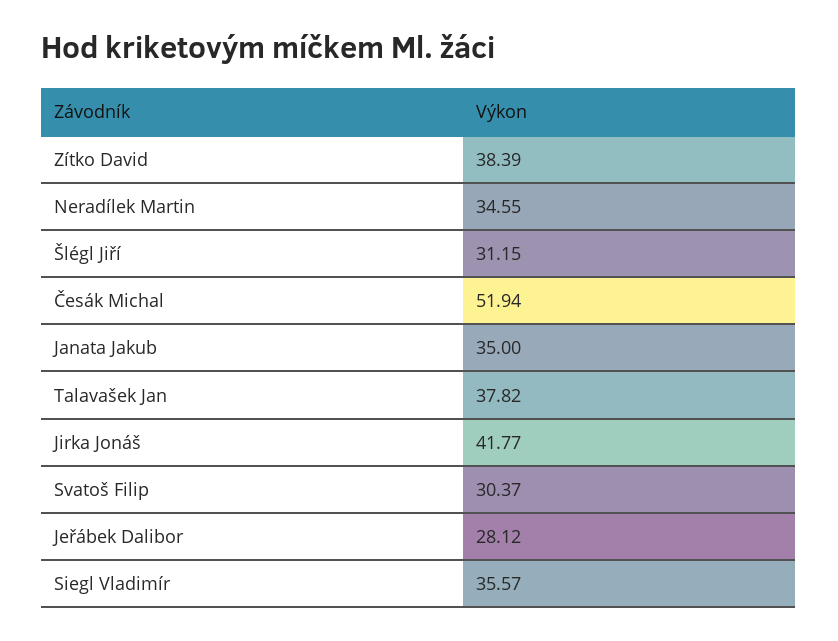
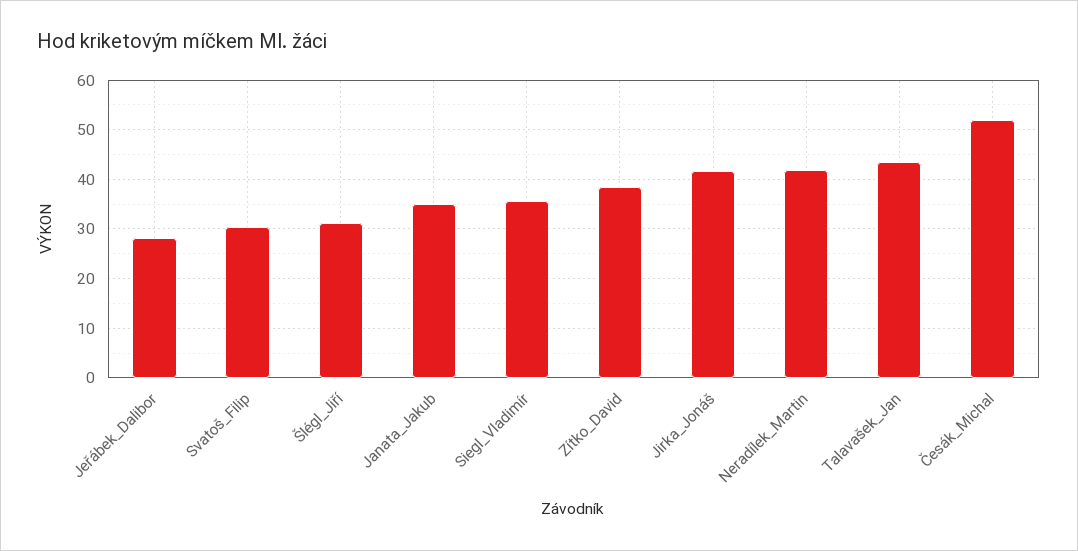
  {
    "Zítko David": 38.39,
-   "Neradílek Martin": 34.55,
+   "Neradílek Martin": 42,
    "Šlégl Jiří": 31.15,
    "Česák Michal": 51.94,
    "Janata Jakub": 35,
-   "Talavašek Jan": 37.82,
+   "Talavašek Jan": 44,
    "Jirka Jonáš": 41.77,
    "Svatoš Filip": 30.37,
    "Jeřábek Dalibor": 28.12,
    "Siegl Vladimír": 35.57
  }

